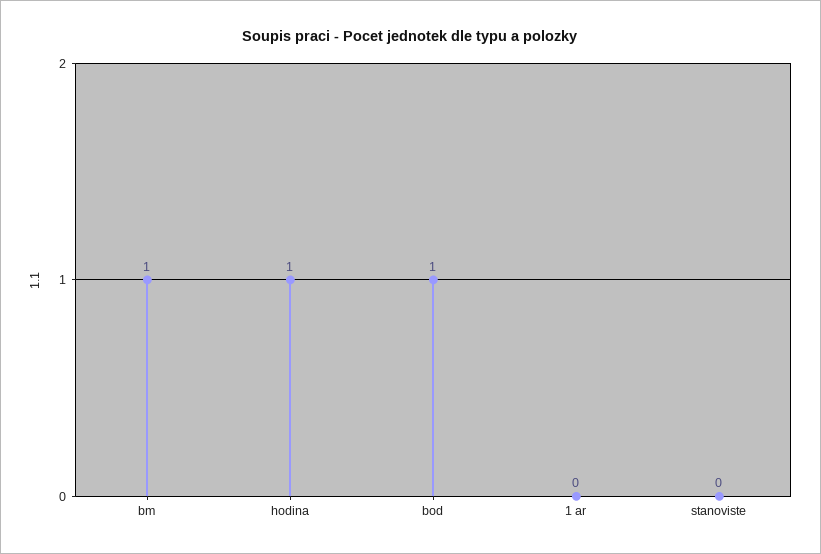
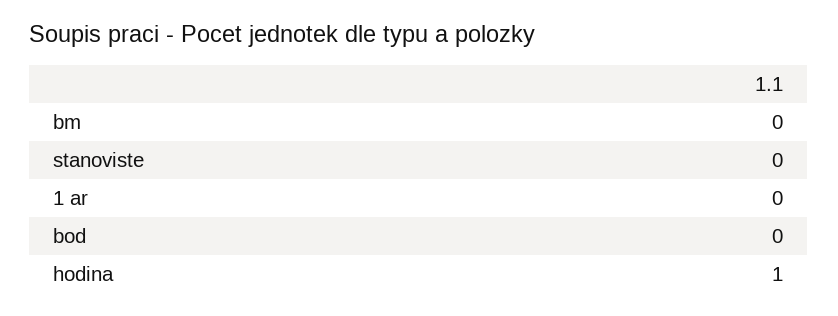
  {
-   "bm": 1,
+   "bm": 0,
    "hodina": 1,
-   "bod": 1,
+   "bod": 0,
    "1 ar": 0,
    "stanoviste": 0
  }

